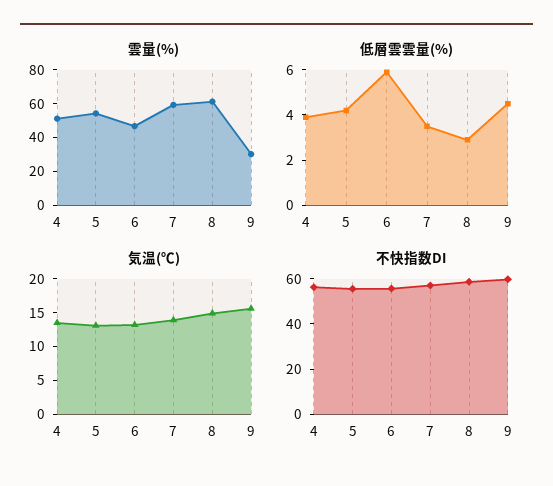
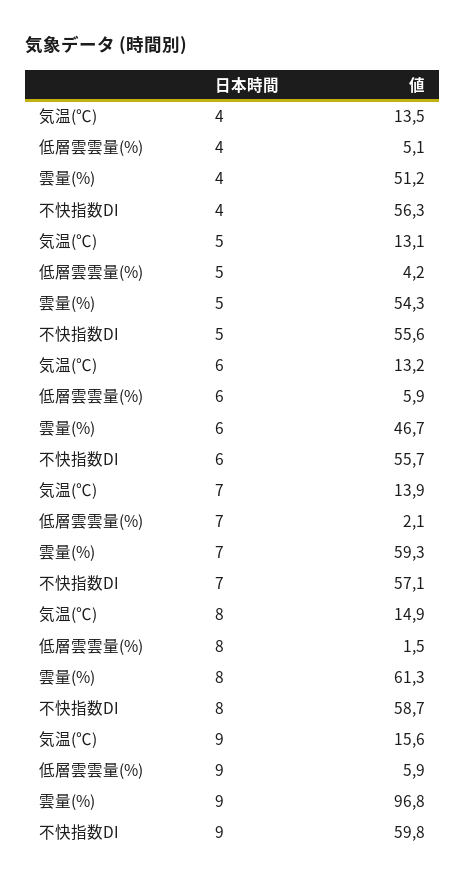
  {
    "雲量(%)": {
      "4": 51.2,
      "5": 54.3,
      "6": 46.7,
      "7": 59.3,
      "8": 61.3,
-     "9": 30
+     "9": 96.8
    },
    "低層雲雲量(%)": {
-     "4": 4,
+     "4": 5.1,
      "5": 4.2,
      "6": 5.9,
-     "7": 3.5,
+     "7": 2.1,
-     "8": 3,
+     "8": 1.5,
-     "9": 4.5
+     "9": 5.9
    },
    "気温(℃)": {
      "4": 13.5,
      "5": 13.1,
      "6": 13.2,
      "7": 13.9,
      "8": 14.9,
      "9": 15.6
    },
    "不快指数DI": {
      "4": 56.3,
      "5": 55.6,
      "6": 55.7,
      "7": 57.1,
      "8": 58.7,
      "9": 59.8
    }
  }

